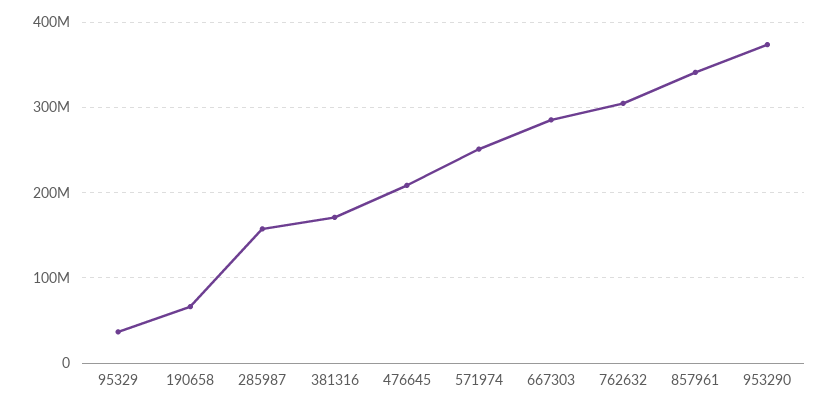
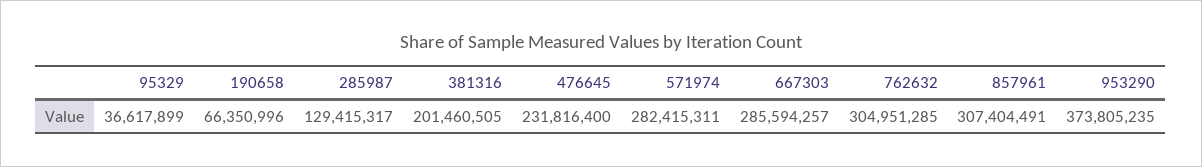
  {
    "95329": 36617899,
    "190658": 66350996,
-   "285987": 160000000,
+   "285987": 129415317,
-   "381316": 170000000,
+   "381316": 201460505,
-   "476645": 210000000,
+   "476645": 231816400,
-   "571974": 250000000,
+   "571974": 282415311,
    "667303": 285594257,
    "762632": 304951285,
-   "857961": 340000000,
+   "857961": 307404491,
    "953290": 373805235
  }

